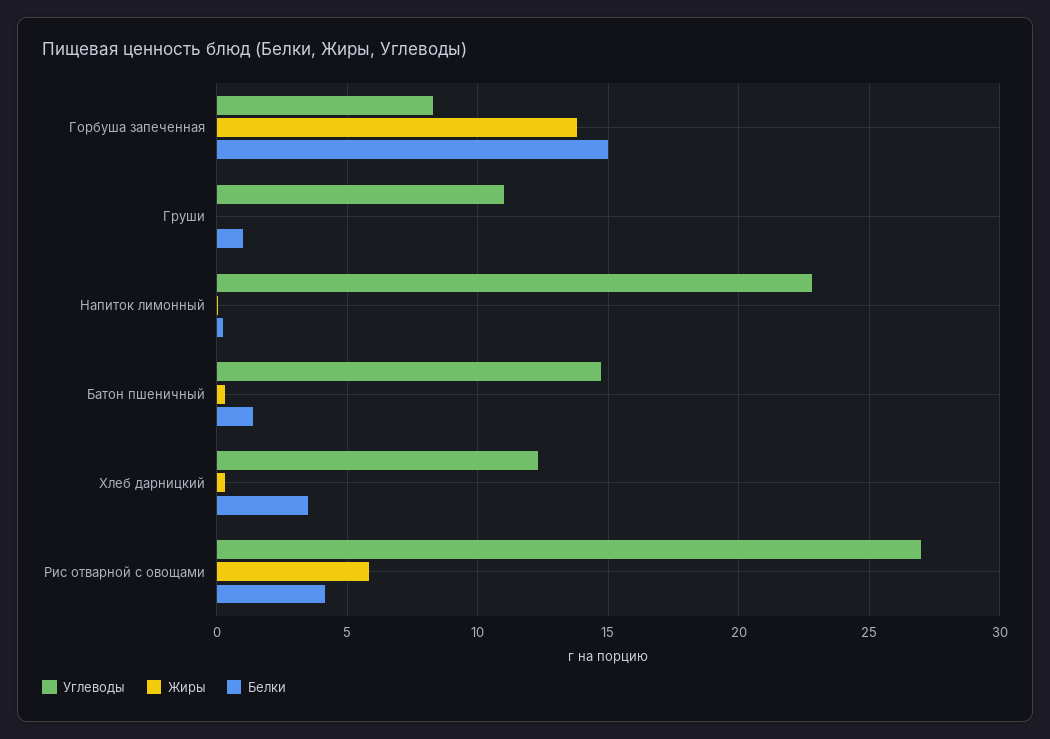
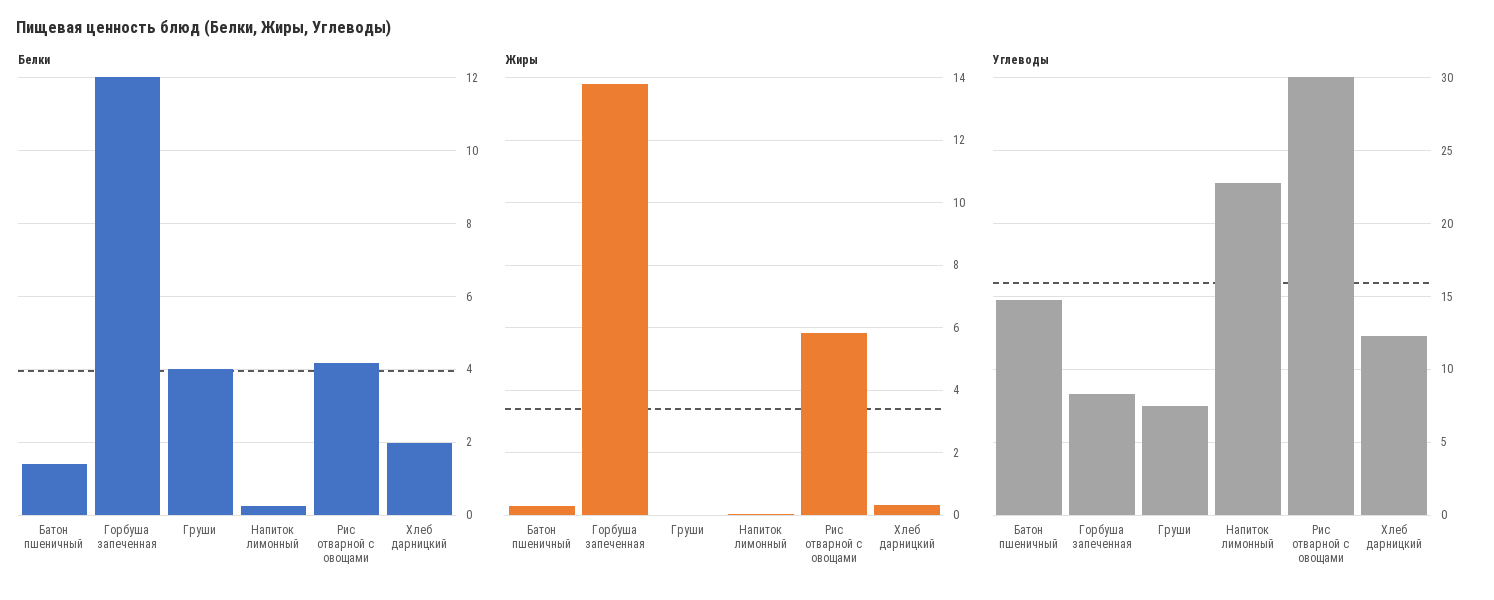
  {
    "Углеводы": {
      "Горбуша запеченная": 8.5,
-     "Груши": 11,
+     "Груши": 7.5,
      "Напиток лимонный": 23,
      "Батон пшеничный": 14.5,
      "Хлеб дарницкий": 12.5,
-     "Рис отварной с овощами": 27
+     "Рис отварной с овощами": 30
    },
    "Жиры": {
      "Горбуша запеченная": 13.8,
      "Груши": 0,
      "Напиток лимонный": 0,
      "Батон пшеничный": 0.4,
      "Хлеб дарницкий": 0.4,
      "Рис отварной с овощами": 5.8
    },
    "Белки": {
-     "Горбуша запеченная": 15,
+     "Горбуша запеченная": 12,
-     "Груши": 1,
+     "Груши": 4,
      "Напиток лимонный": 0.2,
      "Батон пшеничный": 1.4,
-     "Хлеб дарницкий": 3.5,
+     "Хлеб дарницкий": 2,
      "Рис отварной с овощами": 4.2
    }
  }

